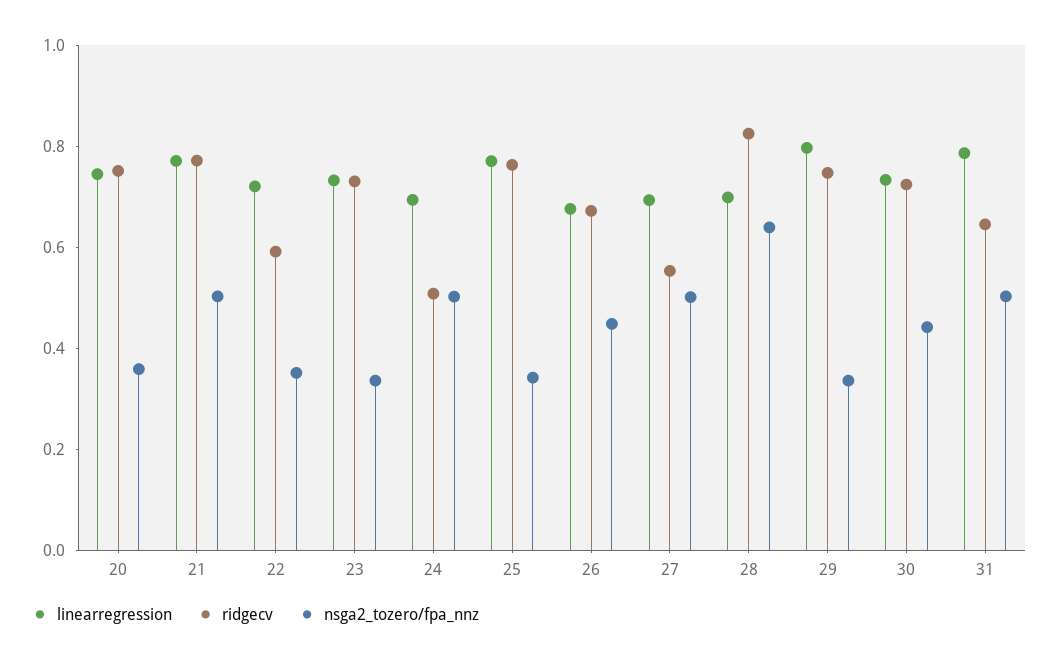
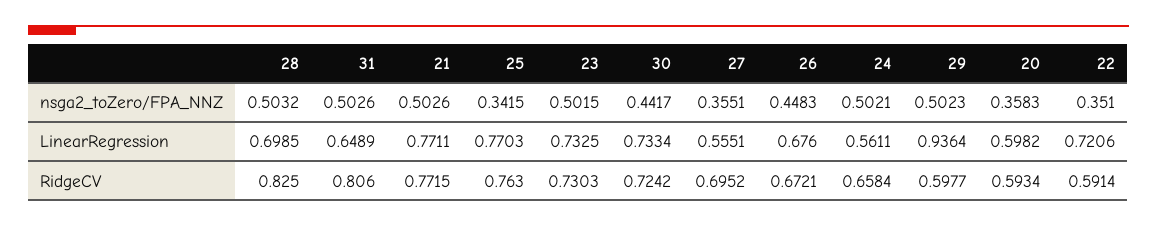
  {
    "linearregression": {
-     "20": 0.75,
+     "20": 0.5982,
      "21": 0.7711,
      "22": 0.7206,
      "23": 0.7325,
-     "24": 0.7,
+     "24": 0.5611,
      "25": 0.7703,
      "26": 0.676,
-     "27": 0.7,
+     "27": 0.5551,
      "28": 0.6985,
-     "29": 0.8,
+     "29": 0.9364,
      "30": 0.7334,
-     "31": 0.8
+     "31": 0.6489
    },
    "ridgecv": {
-     "20": 0.75,
+     "20": 0.5934,
      "21": 0.7715,
      "22": 0.5914,
      "23": 0.7303,
-     "24": 0.5,
+     "24": 0.6584,
      "25": 0.763,
      "26": 0.6721,
-     "27": 0.55,
+     "27": 0.6952,
      "28": 0.825,
-     "29": 0.75,
+     "29": 0.5977,
      "30": 0.7242,
-     "31": 0.65
+     "31": 0.806
    },
    "nsga2_tozero/fpa_nnz": {
      "20": 0.3583,
      "21": 0.5026,
      "22": 0.351,
-     "23": 0.35,
+     "23": 0.5015,
      "24": 0.5021,
      "25": 0.3415,
      "26": 0.4483,
-     "27": 0.5,
+     "27": 0.3551,
-     "28": 0.65,
+     "28": 0.5032,
-     "29": 0.35,
+     "29": 0.5023,
      "30": 0.4417,
      "31": 0.5026
    }
  }

